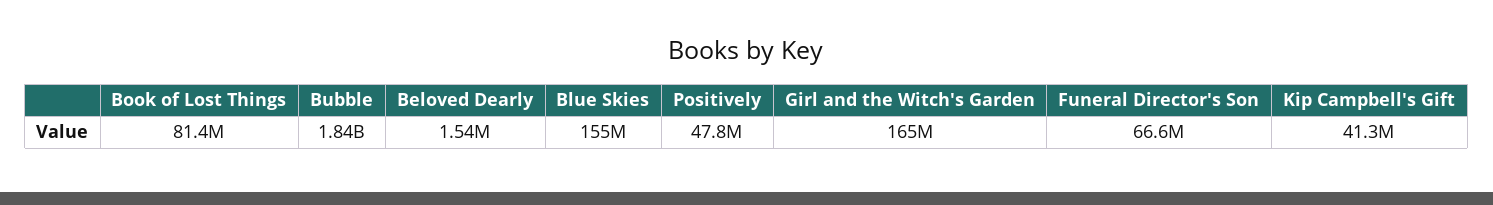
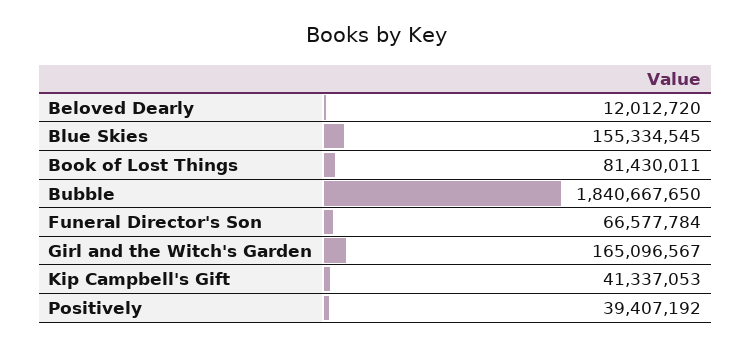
  {
    "Book of Lost Things": 81430011,
    "Bubble": 1840667650,
-   "Beloved Dearly": 1540000,
+   "Beloved Dearly": 12012720,
    "Blue Skies": 155334545,
-   "Positively": 47800000,
+   "Positively": 39407192,
    "Girl and the Witch's Garden": 165096567,
    "Funeral Director's Son": 66577784,
    "Kip Campbell's Gift": 41337053
  }

